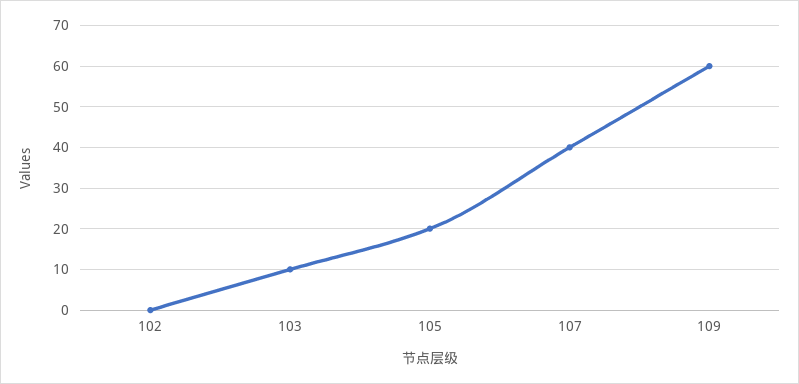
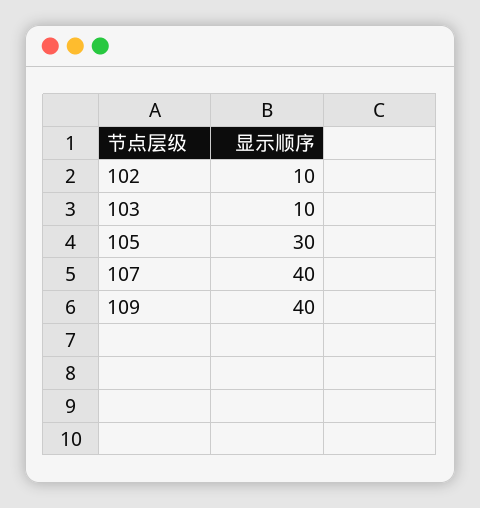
  {
-   "102": 0,
+   "102": 10,
    "103": 10,
-   "105": 20,
+   "105": 30,
    "107": 40,
-   "109": 60
+   "109": 40
  }

